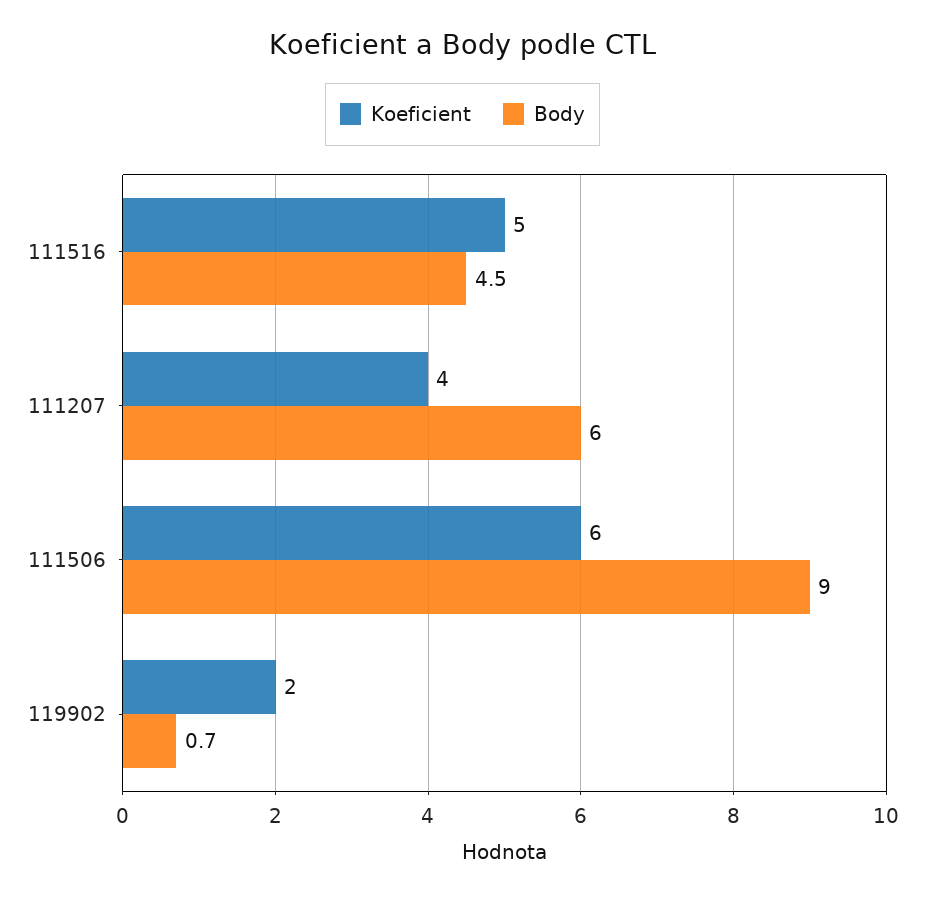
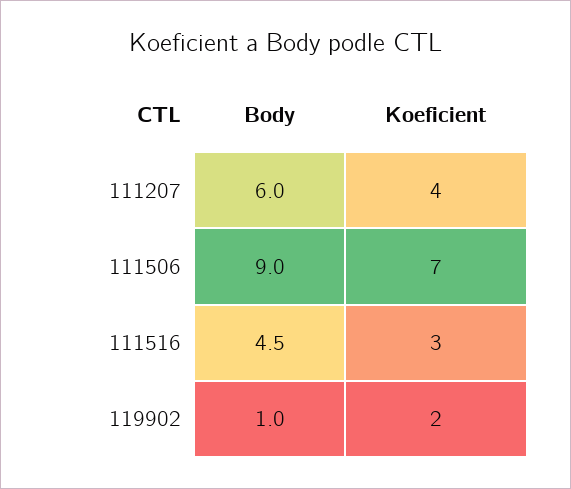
  {
    "Koeficient": {
-     "111516": 5,
+     "111516": 3,
      "111207": 4,
-     "111506": 6,
+     "111506": 7,
      "119902": 2
    },
    "Body": {
      "111516": 4.5,
      "111207": 6,
      "111506": 9,
-     "119902": 0.7
+     "119902": 1
    }
  }

